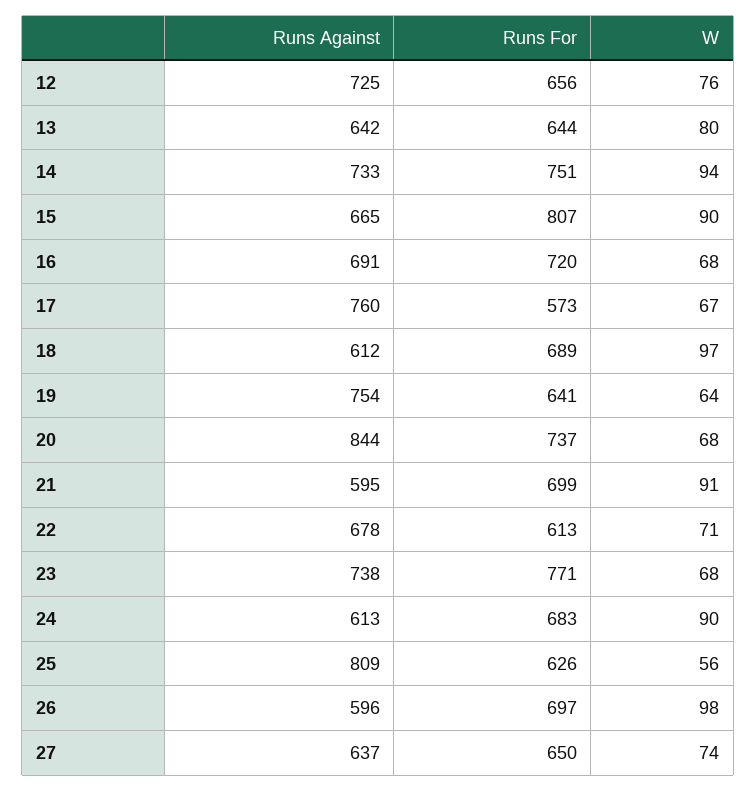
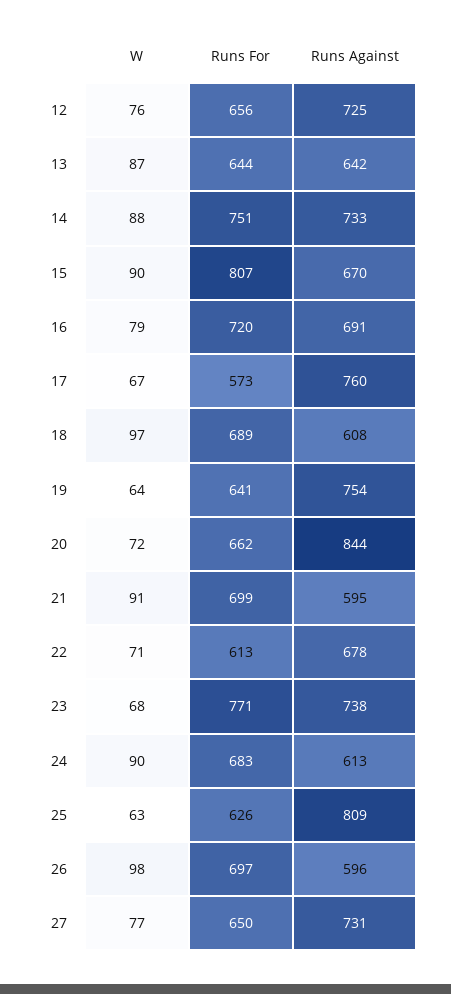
  {
    "Runs Against": {
      "12": 725,
      "13": 642,
      "14": 733,
-     "15": 665,
+     "15": 670,
      "16": 691,
      "17": 760,
-     "18": 612,
+     "18": 608,
      "19": 754,
      "20": 844,
      "21": 595,
      "22": 678,
      "23": 738,
      "24": 613,
      "25": 809,
      "26": 596,
-     "27": 637
+     "27": 731
    },
    "Runs For": {
      "12": 656,
      "13": 644,
      "14": 751,
      "15": 807,
      "16": 720,
      "17": 573,
      "18": 689,
      "19": 641,
-     "20": 737,
+     "20": 662,
      "21": 699,
      "22": 613,
      "23": 771,
      "24": 683,
      "25": 626,
      "26": 697,
      "27": 650
    },
    "W": {
      "12": 76,
-     "13": 80,
+     "13": 87,
-     "14": 94,
+     "14": 88,
      "15": 90,
-     "16": 68,
+     "16": 79,
      "17": 67,
      "18": 97,
      "19": 64,
-     "20": 68,
+     "20": 72,
      "21": 91,
      "22": 71,
      "23": 68,
      "24": 90,
-     "25": 56,
+     "25": 63,
      "26": 98,
-     "27": 74
+     "27": 77
    }
  }

